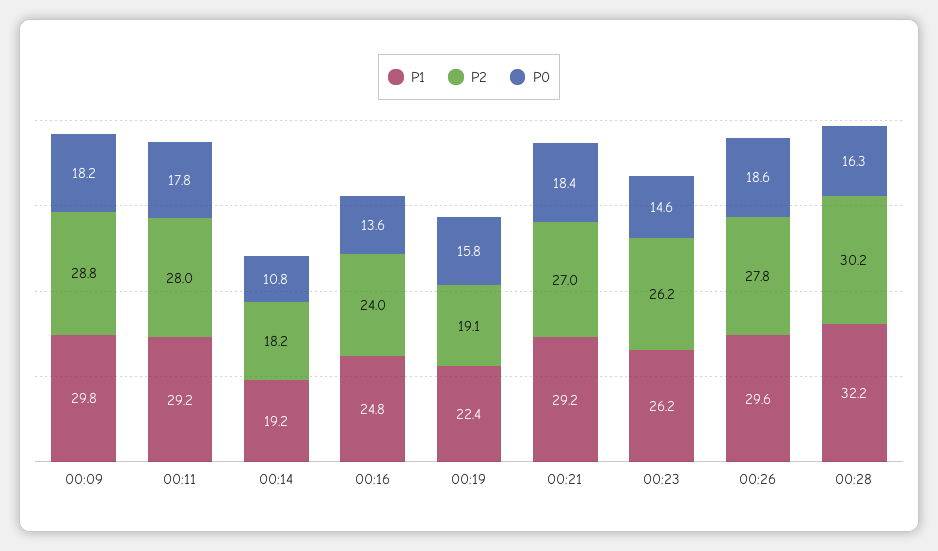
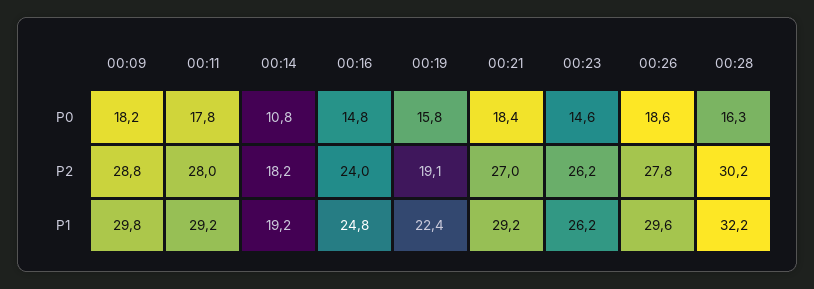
  {
    "P1": {
      "00:09": 29.8,
      "00:11": 29.2,
      "00:14": 19.2,
      "00:16": 24.8,
      "00:19": 22.4,
      "00:21": 29.2,
      "00:23": 26.2,
      "00:26": 29.6,
      "00:28": 32.2
    },
    "P2": {
      "00:09": 28.8,
      "00:11": 28,
      "00:14": 18.2,
      "00:16": 24,
      "00:19": 19.1,
      "00:21": 27,
      "00:23": 26.2,
      "00:26": 27.8,
      "00:28": 30.2
    },
    "P0": {
      "00:09": 18.2,
      "00:11": 17.8,
      "00:14": 10.8,
-     "00:16": 13.6,
+     "00:16": 14.8,
      "00:19": 15.8,
      "00:21": 18.4,
      "00:23": 14.6,
      "00:26": 18.6,
      "00:28": 16.3
    }
  }

